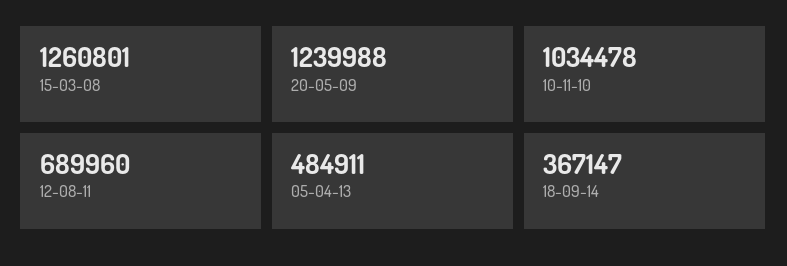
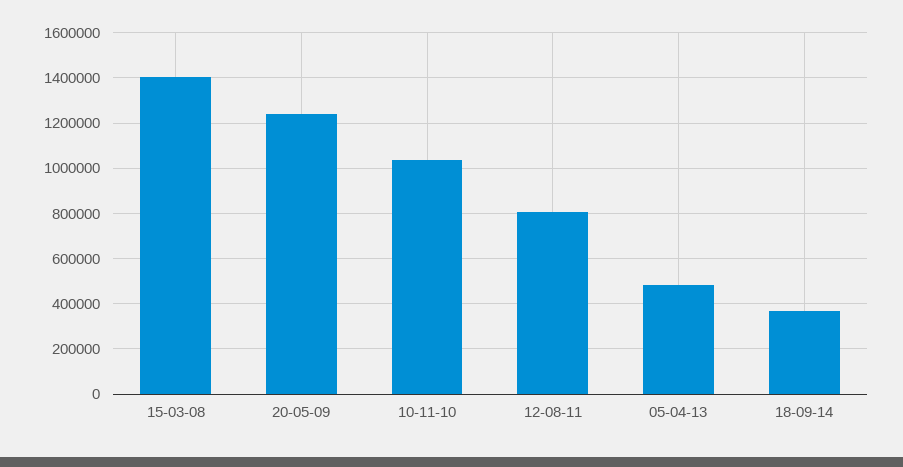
  {
-   "15-03-08": 1260801,
+   "15-03-08": 1400000,
    "20-05-09": 1239988,
    "10-11-10": 1034478,
-   "12-08-11": 689960,
+   "12-08-11": 800000,
    "05-04-13": 484911,
    "18-09-14": 367147
  }

